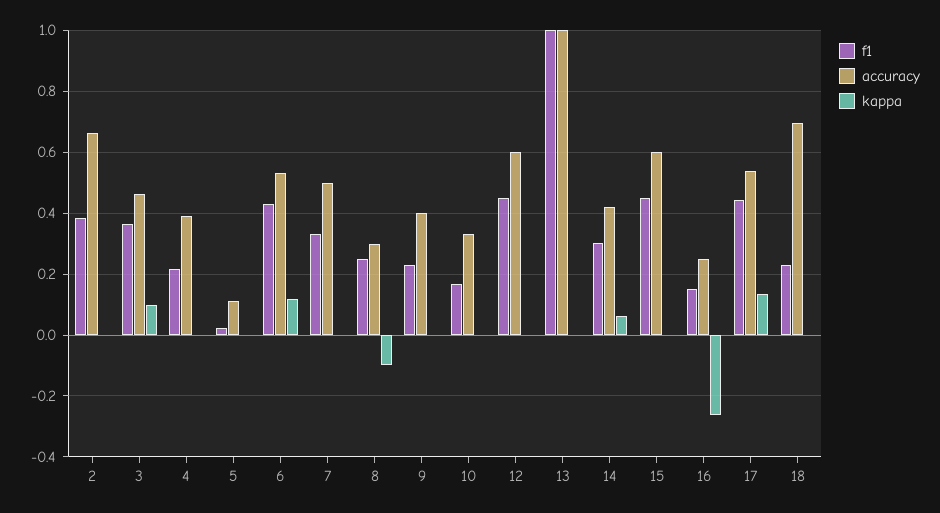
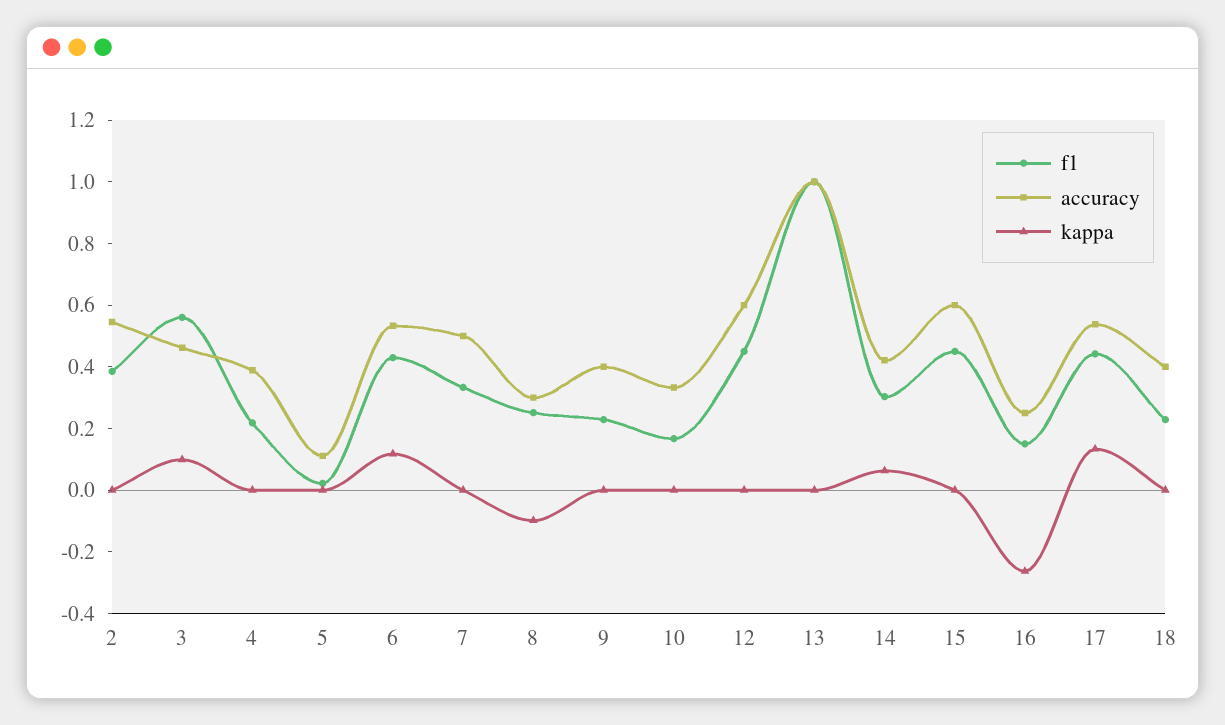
  {
    "f1": {
      "2": 0.38,
-     "3": 0.36,
+     "3": 0.55,
      "4": 0.22,
      "5": 0.02,
      "6": 0.44,
      "7": 0.34,
      "8": 0.26,
      "9": 0.22,
      "10": 0.16,
      "12": 0.46,
      "13": 1,
      "14": 0.3,
      "15": 0.46,
      "16": 0.16,
      "17": 0.44,
      "18": 0.22
    },
    "accuracy": {
-     "2": 0.66,
+     "2": 0.55,
      "3": 0.46,
      "4": 0.38,
      "5": 0.12,
      "6": 0.54,
      "7": 0.5,
      "8": 0.3,
      "9": 0.4,
      "10": 0.34,
      "12": 0.6,
      "13": 1,
      "14": 0.42,
      "15": 0.6,
      "16": 0.26,
      "17": 0.54,
-     "18": 0.7
+     "18": 0.4
    },
    "kappa": {
      "2": 0,
      "3": 0.1,
      "4": 0,
      "5": 0,
      "6": 0.12,
      "7": 0,
      "8": -0.1,
      "9": 0,
      "10": 0,
      "12": 0,
      "13": 0,
      "14": 0.06,
      "15": 0,
      "16": -0.26,
      "17": 0.14,
      "18": 0
    }
  }

